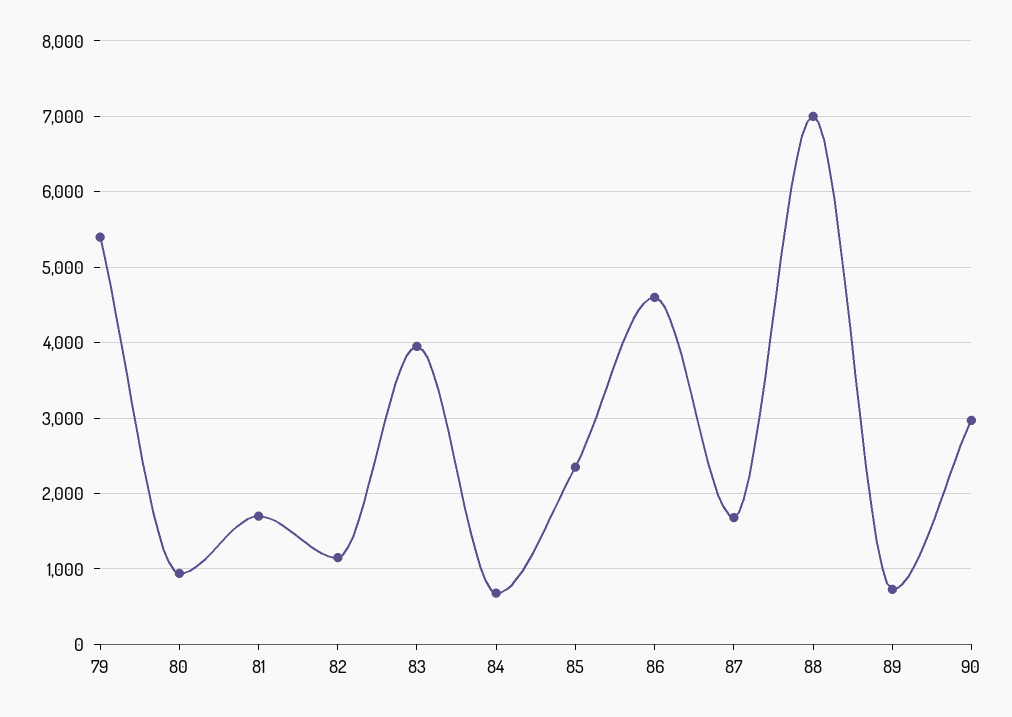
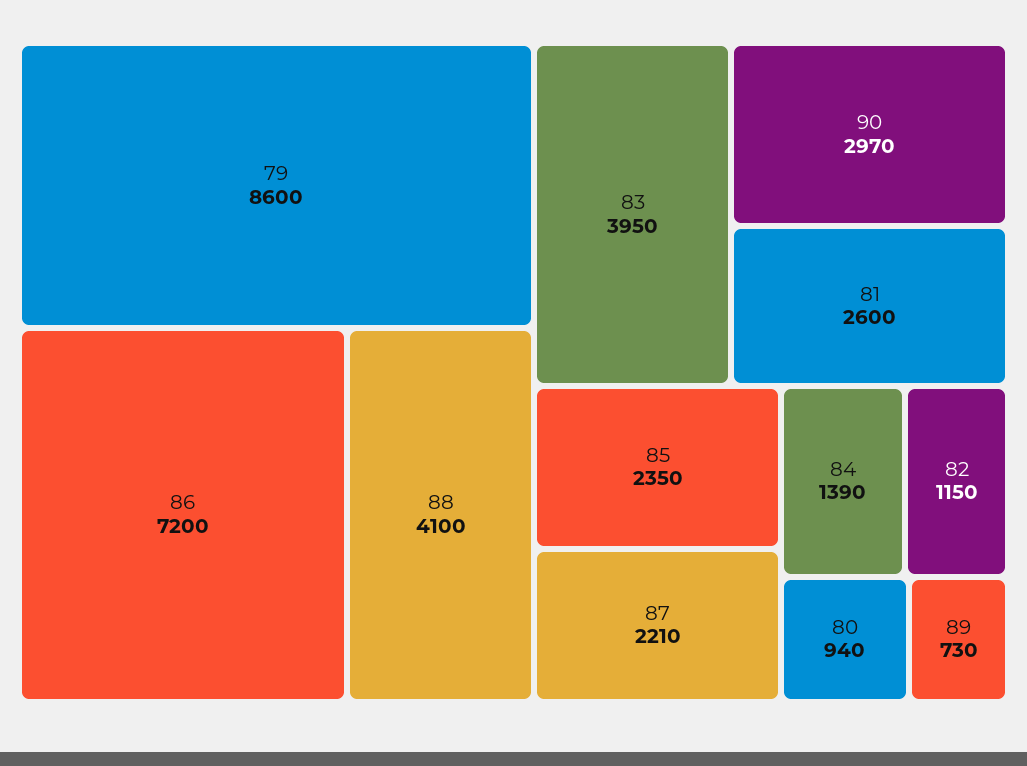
  {
-   "79": 5400,
+   "79": 8600,
    "80": 940,
-   "81": 1700,
+   "81": 2600,
    "82": 1150,
    "83": 3950,
-   "84": 700,
+   "84": 1390,
    "85": 2350,
-   "86": 4600,
+   "86": 7200,
-   "87": 1700,
+   "87": 2210,
-   "88": 7000,
+   "88": 4100,
    "89": 730,
    "90": 2970
  }

